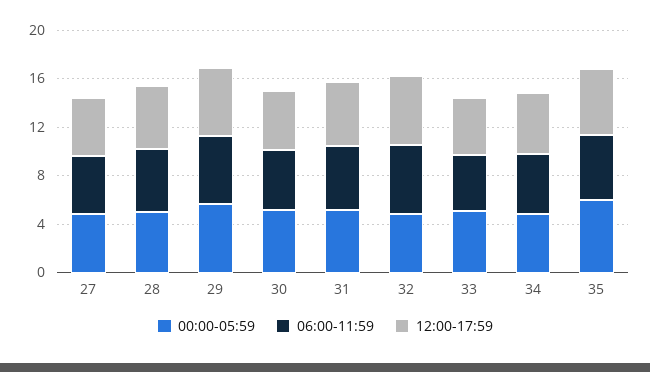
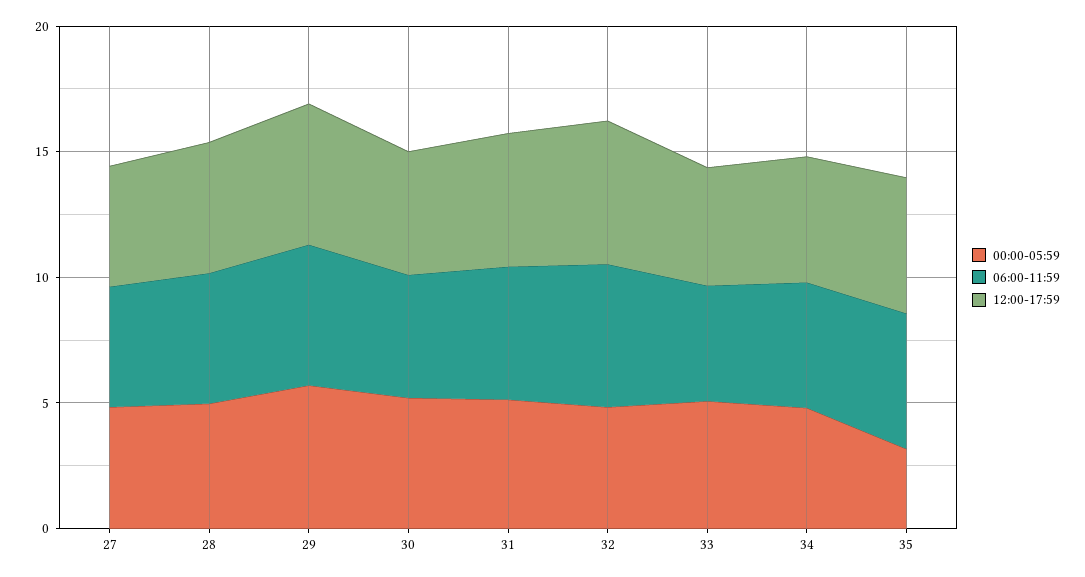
  {
    "00:00-05:59": {
      "27": 5,
      "28": 5,
      "29": 6,
      "30": 5,
      "31": 5,
      "32": 5,
      "33": 5,
      "34": 5,
-     "35": 6
+     "35": 3
    },
    "06:00-11:59": {
      "27": 5,
      "28": 5,
      "29": 6,
      "30": 5,
      "31": 5,
      "32": 6,
      "33": 5,
      "34": 5,
      "35": 5
    },
    "12:00-17:59": {
      "27": 5,
      "28": 5,
      "29": 6,
      "30": 5,
      "31": 5,
      "32": 6,
      "33": 5,
      "34": 5,
      "35": 5
    }
  }

